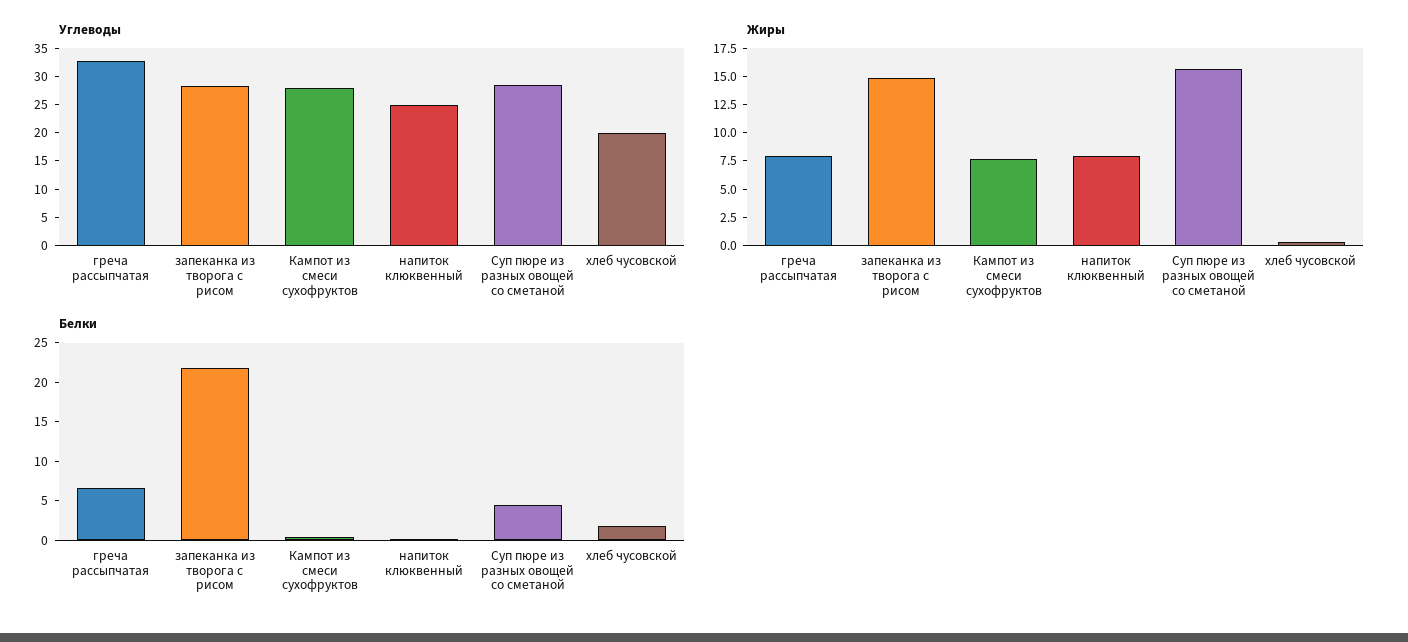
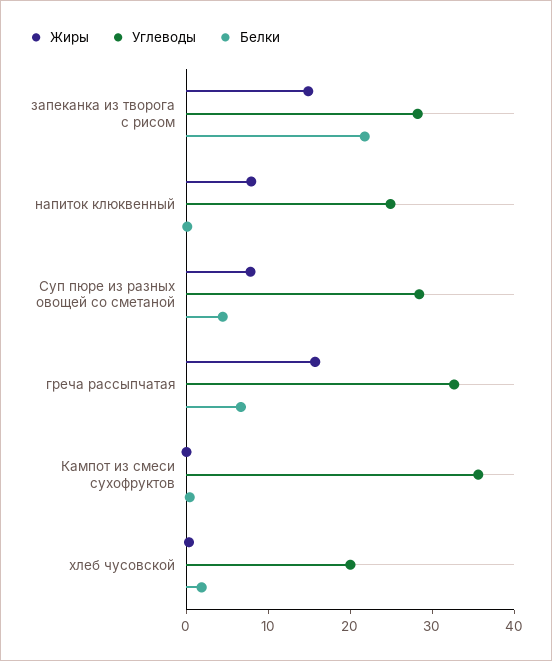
  {
    "Углеводы": {
      "греча рассыпчатая": 32,
      "запеканка из творога с рисом": 28,
-     "Кампот из смеси сухофруктов": 27.5,
+     "Кампот из смеси сухофруктов": 36,
      "напиток клюквенный": 24,
      "Суп пюре из разных овощей со сметаной": 28,
      "хлеб чусовской": 20
    },
    "Жиры": {
-     "греча рассыпчатая": 7.5,
+     "греча рассыпчатая": 16,
      "запеканка из творога с рисом": 14,
-     "Кампот из смеси сухофруктов": 7.5,
+     "Кампот из смеси сухофруктов": 0,
      "напиток клюквенный": 8,
-     "Суп пюре из разных овощей со сметаной": 15,
+     "Суп пюре из разных овощей со сметаной": 8,
      "хлеб чусовской": 0
    },
    "Белки": {
      "греча рассыпчатая": 6,
      "запеканка из творога с рисом": 22,
      "Кампот из смеси сухофруктов": 0,
      "напиток клюквенный": 0,
      "Суп пюре из разных овощей со сметаной": 4,
      "хлеб чусовской": 2
    }
  }

